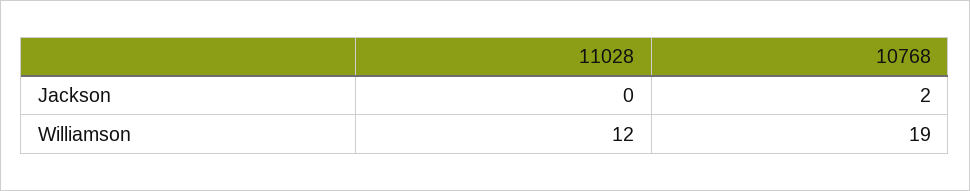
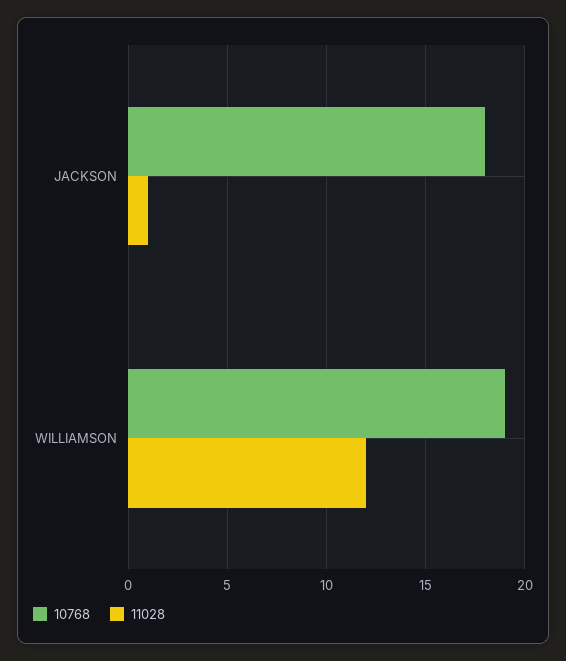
  {
    "11028": {
-     "Jackson": 0,
+     "Jackson": 1,
      "Williamson": 12
    },
    "10768": {
-     "Jackson": 2,
+     "Jackson": 18,
      "Williamson": 19
    }
  }

